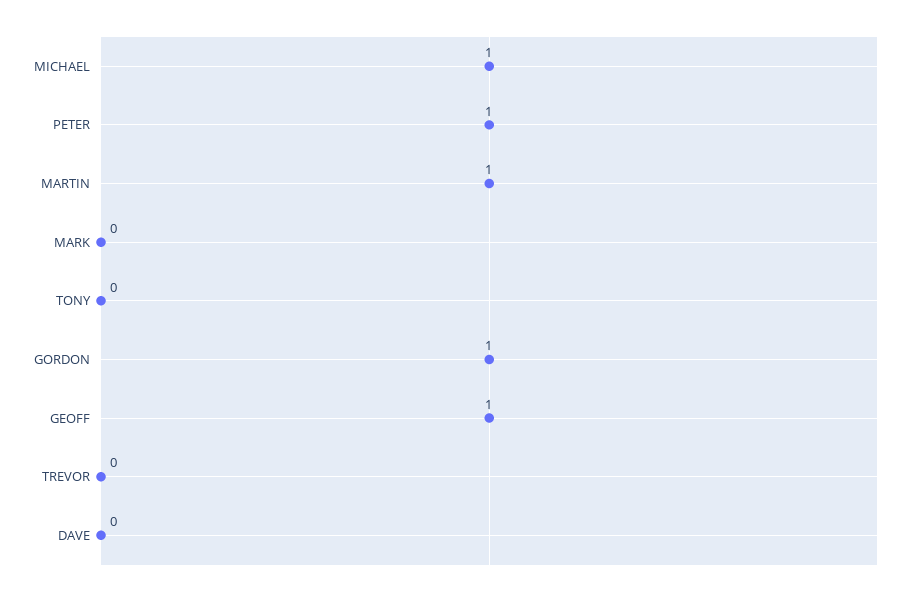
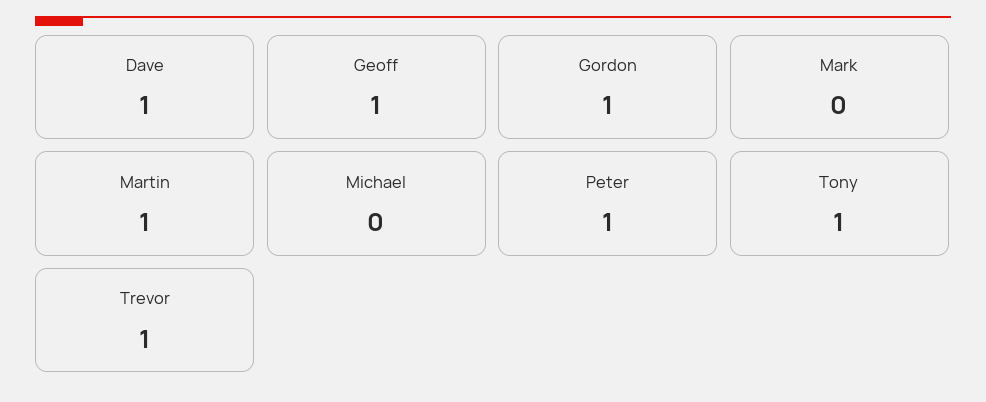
  {
-   "MICHAEL": 1,
+   "MICHAEL": 0,
    "PETER": 1,
    "MARTIN": 1,
    "MARK": 0,
-   "TONY": 0,
+   "TONY": 1,
    "GORDON": 1,
    "GEOFF": 1,
-   "TREVOR": 0,
+   "TREVOR": 1,
-   "DAVE": 0
+   "DAVE": 1
  }

